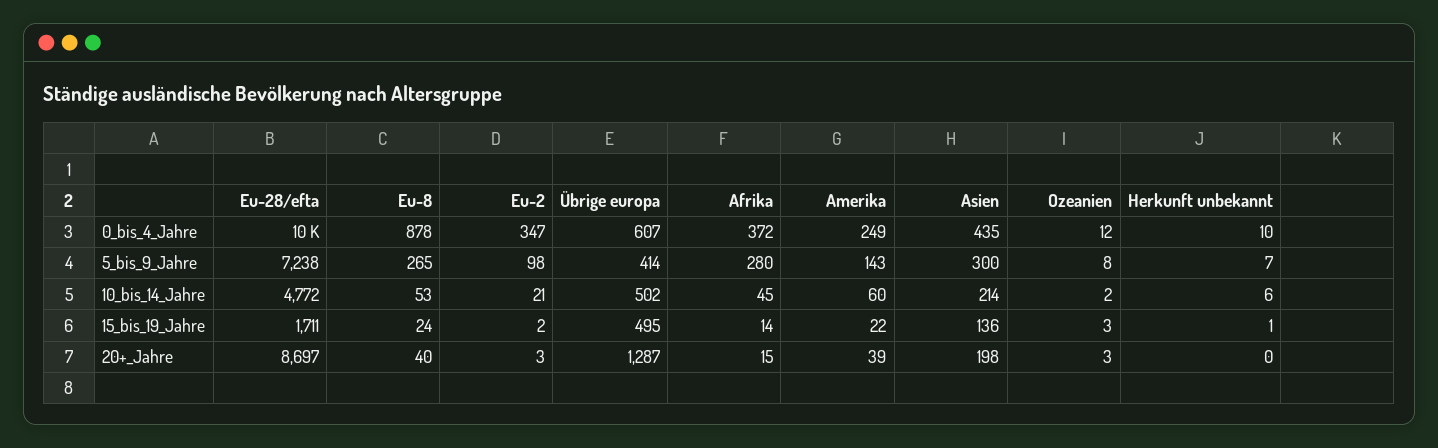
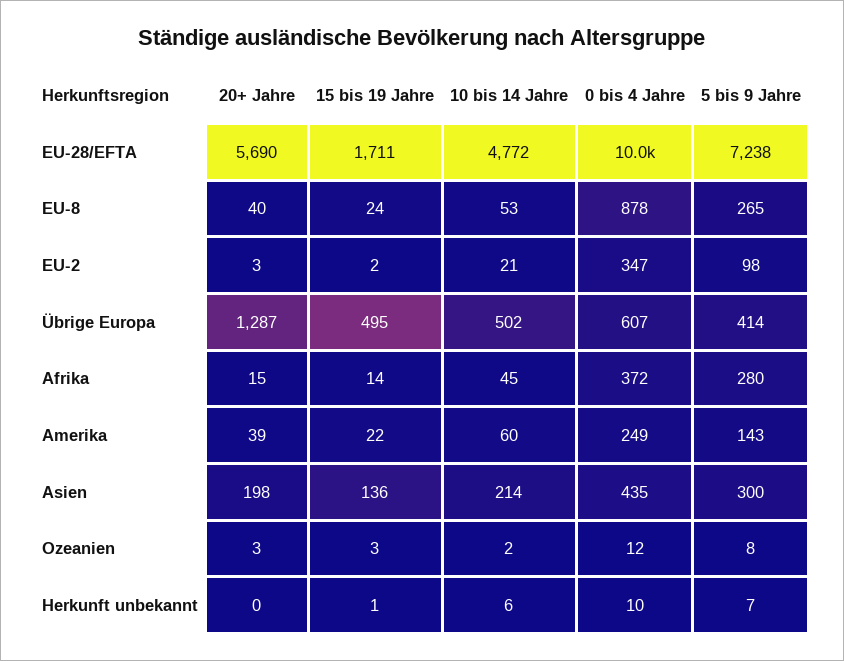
  {
    "Eu-28/efta": {
      "0_bis_4_Jahre": 10000,
      "5_bis_9_Jahre": 7238,
      "10_bis_14_Jahre": 4772,
      "15_bis_19_Jahre": 1711,
-     "20+_Jahre": 8697
+     "20+_Jahre": 5690
    },
    "Eu-8": {
      "0_bis_4_Jahre": 878,
      "5_bis_9_Jahre": 265,
      "10_bis_14_Jahre": 53,
      "15_bis_19_Jahre": 24,
      "20+_Jahre": 40
    },
    "Eu-2": {
      "0_bis_4_Jahre": 347,
      "5_bis_9_Jahre": 98,
      "10_bis_14_Jahre": 21,
      "15_bis_19_Jahre": 2,
      "20+_Jahre": 3
    },
    "Übrige europa": {
      "0_bis_4_Jahre": 607,
      "5_bis_9_Jahre": 414,
      "10_bis_14_Jahre": 502,
      "15_bis_19_Jahre": 495,
      "20+_Jahre": 1287
    },
    "Afrika": {
      "0_bis_4_Jahre": 372,
      "5_bis_9_Jahre": 280,
      "10_bis_14_Jahre": 45,
      "15_bis_19_Jahre": 14,
      "20+_Jahre": 15
    },
    "Amerika": {
      "0_bis_4_Jahre": 249,
      "5_bis_9_Jahre": 143,
      "10_bis_14_Jahre": 60,
      "15_bis_19_Jahre": 22,
      "20+_Jahre": 39
    },
    "Asien": {
      "0_bis_4_Jahre": 435,
      "5_bis_9_Jahre": 300,
      "10_bis_14_Jahre": 214,
      "15_bis_19_Jahre": 136,
      "20+_Jahre": 198
    },
    "Ozeanien": {
      "0_bis_4_Jahre": 12,
      "5_bis_9_Jahre": 8,
      "10_bis_14_Jahre": 2,
      "15_bis_19_Jahre": 3,
      "20+_Jahre": 3
    },
    "Herkunft unbekannt": {
      "0_bis_4_Jahre": 10,
      "5_bis_9_Jahre": 7,
      "10_bis_14_Jahre": 6,
      "15_bis_19_Jahre": 1,
      "20+_Jahre": 0
    }
  }

